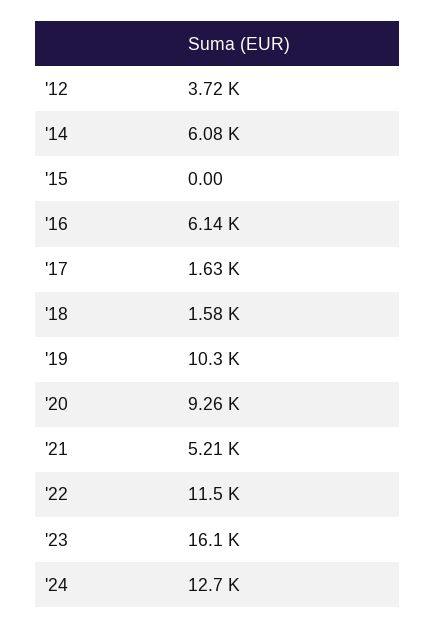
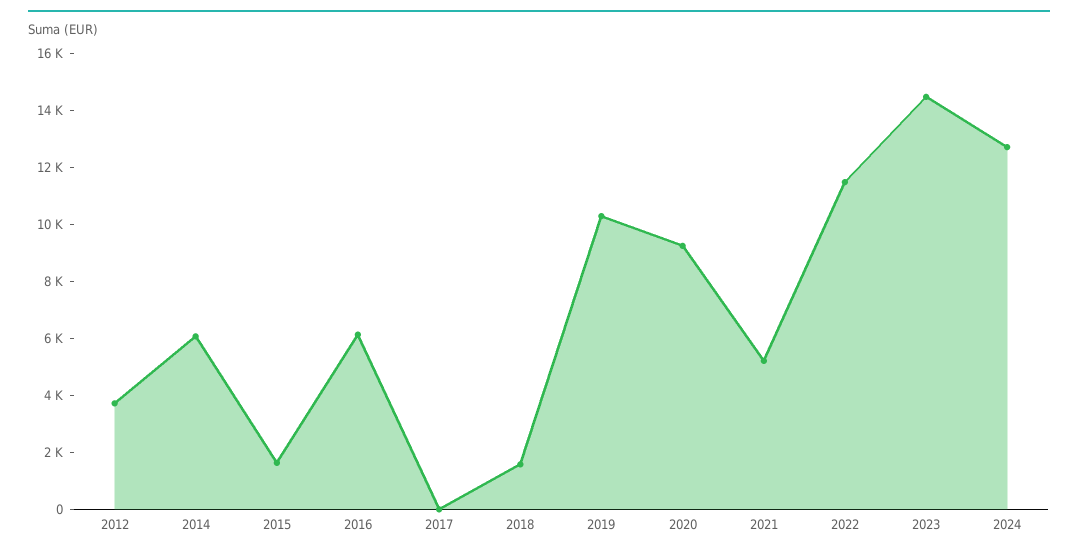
  {
    "'12": 3720,
    "'14": 6080,
-   "'15": 0,
+   "'15": 1500,
    "'16": 6140,
-   "'17": 1630,
+   "'17": 0,
    "'18": 1580,
    "'19": 10300,
    "'20": 9260,
    "'21": 5210,
    "'22": 11500,
-   "'23": 16100,
+   "'23": 14500,
    "'24": 12700
  }

